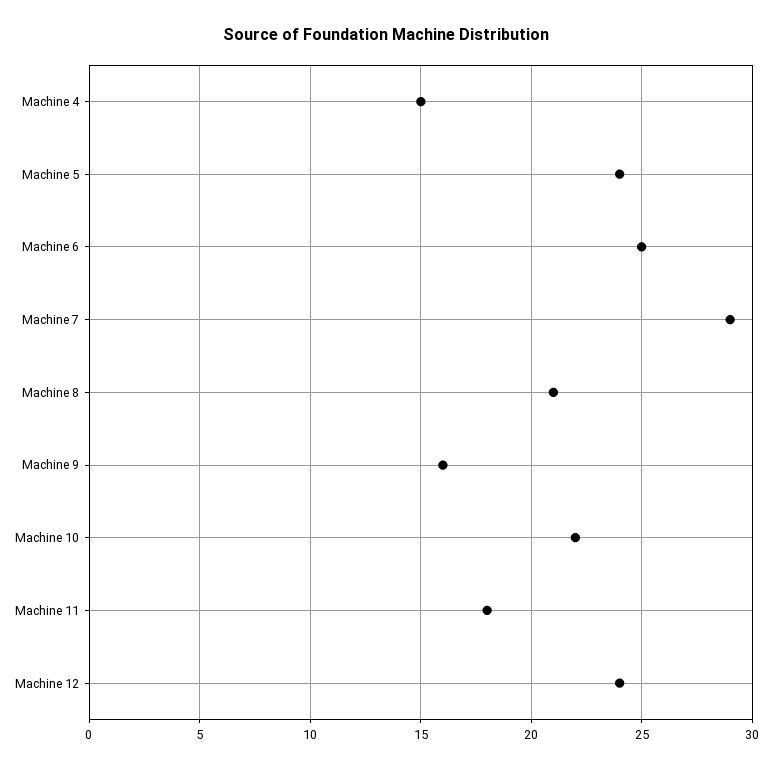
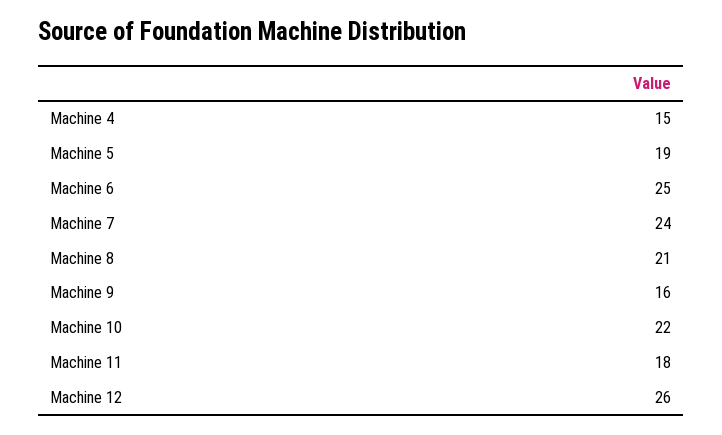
  {
    "Machine 4": 15,
-   "Machine 5": 24,
+   "Machine 5": 19,
    "Machine 6": 25,
-   "Machine 7": 29,
+   "Machine 7": 24,
    "Machine 8": 21,
    "Machine 9": 16,
    "Machine 10": 22,
    "Machine 11": 18,
-   "Machine 12": 24
+   "Machine 12": 26
  }

